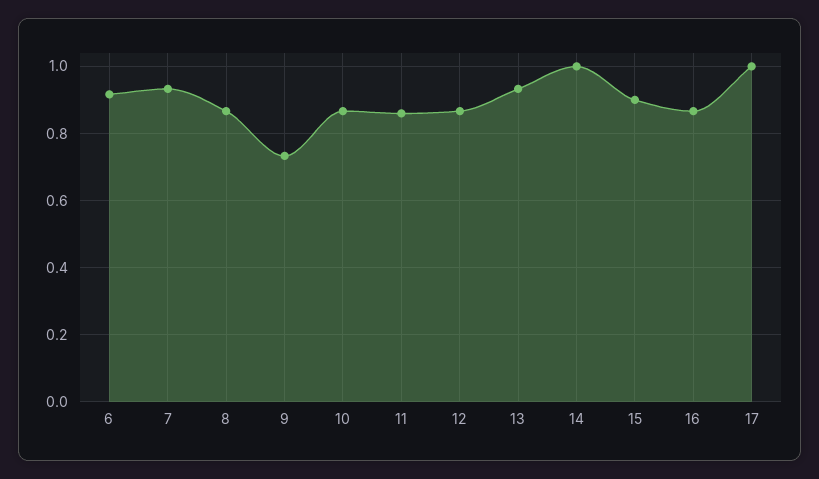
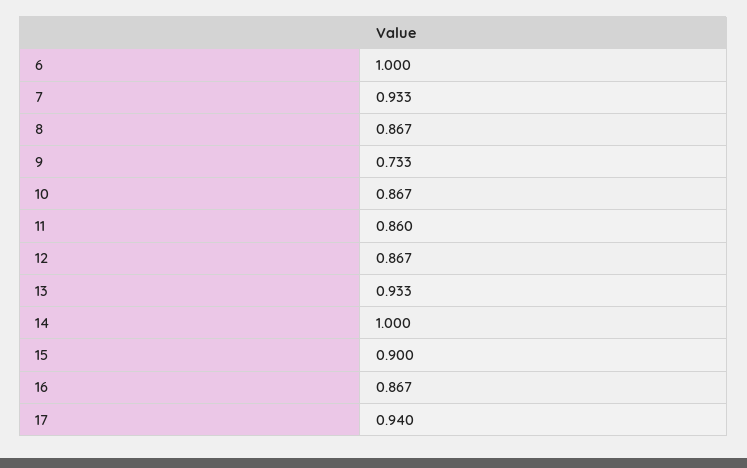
  {
-   "6": 0.92,
+   "6": 1,
    "7": 0.933,
    "8": 0.867,
    "9": 0.733,
    "10": 0.867,
    "11": 0.86,
    "12": 0.867,
    "13": 0.933,
    "14": 1,
    "15": 0.9,
    "16": 0.867,
-   "17": 1
+   "17": 0.94
  }

